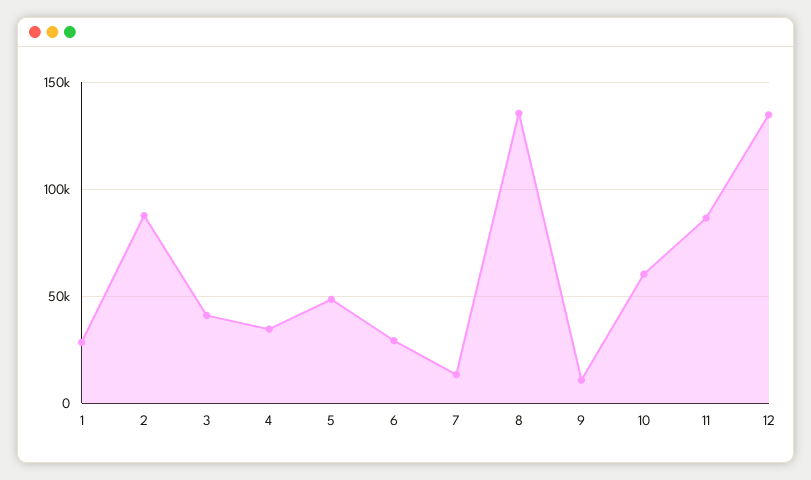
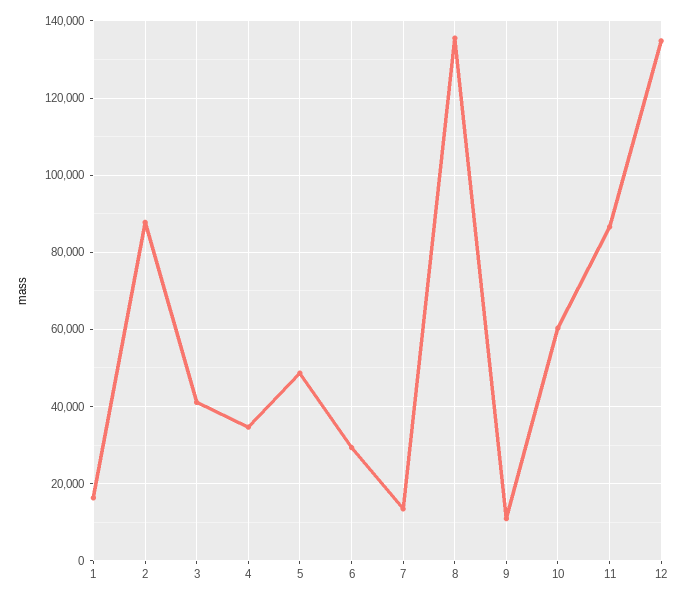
  {
-   "1": 30000,
+   "1": 16000,
    "2": 88000,
    "3": 42000,
    "4": 34000,
    "5": 48000,
    "6": 30000,
    "7": 14000,
    "8": 136000,
    "9": 10000,
    "10": 60000,
    "11": 86000,
    "12": 134000
  }

